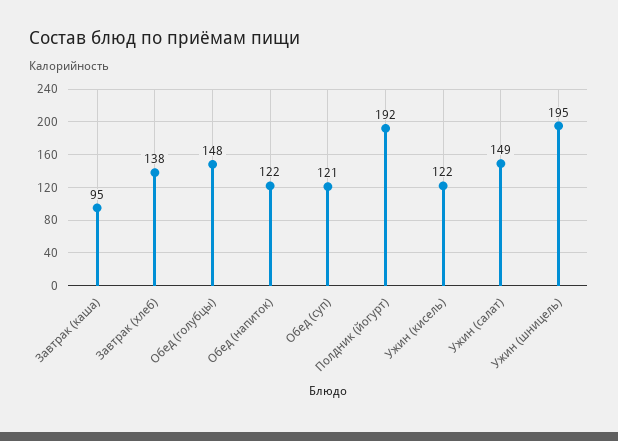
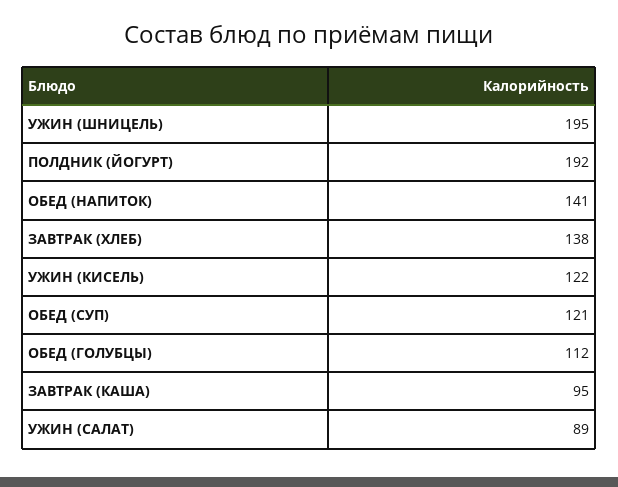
  {
    "Завтрак (каша)": 95,
    "Завтрак (хлеб)": 138,
-   "Обед (голубцы)": 148,
+   "Обед (голубцы)": 112,
-   "Обед (напиток)": 122,
+   "Обед (напиток)": 141,
    "Обед (суп)": 121,
    "Полдник (йогурт)": 192,
    "Ужин (кисель)": 122,
-   "Ужин (салат)": 149,
+   "Ужин (салат)": 89,
    "Ужин (шницель)": 195
  }

